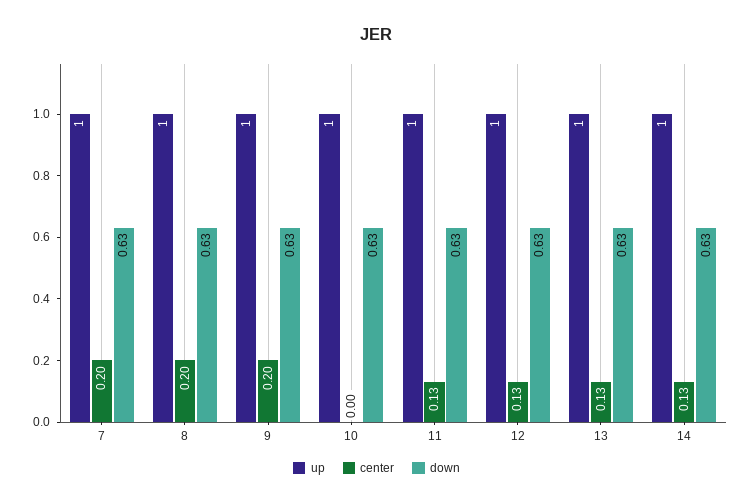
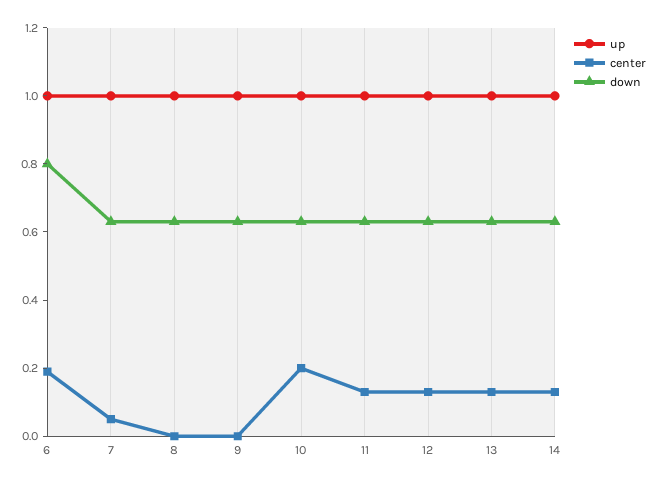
  {
    "up": {
      "7": 1,
      "8": 1,
      "9": 1,
      "10": 1,
      "11": 1,
      "12": 1,
      "13": 1,
-     "14": 1
+     "14": 1,
+     "6": 1
    },
    "center": {
-     "7": 0.2,
+     "7": 0.05,
-     "8": 0.2,
+     "8": 0,
-     "9": 0.2,
+     "9": 0,
-     "10": 0,
+     "10": 0.2,
      "11": 0.13,
      "12": 0.13,
      "13": 0.13,
-     "14": 0.13
+     "14": 0.13,
+     "6": 0.2
    },
    "down": {
      "7": 0.63,
      "8": 0.63,
      "9": 0.63,
      "10": 0.63,
      "11": 0.63,
      "12": 0.63,
      "13": 0.63,
-     "14": 0.63
+     "14": 0.63,
+     "6": 0.8
    }
  }

